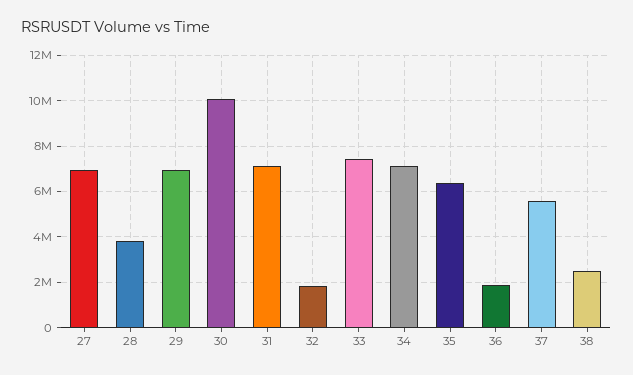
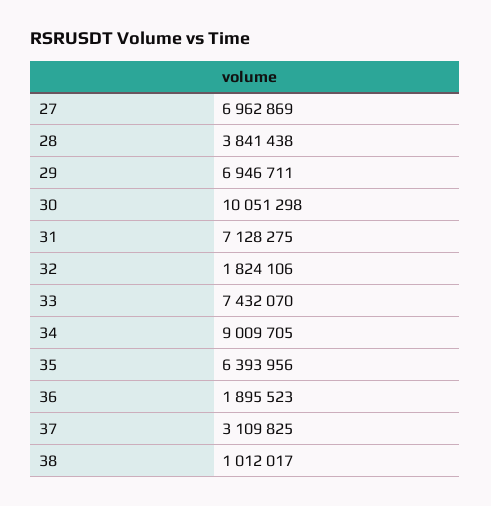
  {
    "27": 6962869,
    "28": 3841438,
    "29": 6946711,
    "30": 10051298,
    "31": 7128275,
    "32": 1824106,
    "33": 7432070,
-   "34": 7000000,
+   "34": 9009705,
    "35": 6393956,
    "36": 1895523,
-   "37": 5500000,
+   "37": 3109825,
-   "38": 2500000
+   "38": 1012017
  }

